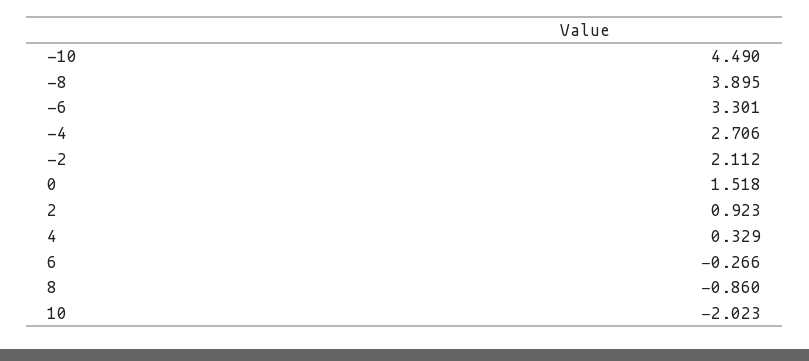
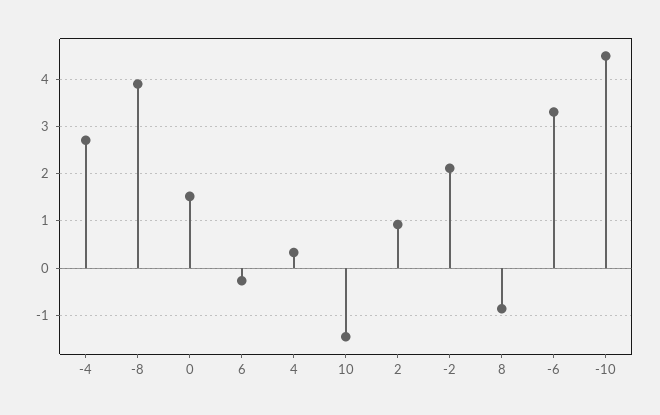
  {
    "-10": 4.49,
    "-8": 3.895,
    "-6": 3.301,
    "-4": 2.706,
    "-2": 2.112,
    "0": 1.518,
    "2": 0.923,
    "4": 0.329,
    "6": -0.266,
    "8": -0.86,
-   "10": -2.023
+   "10": -1.4
  }

